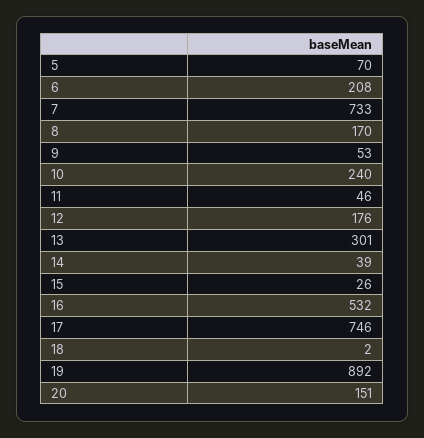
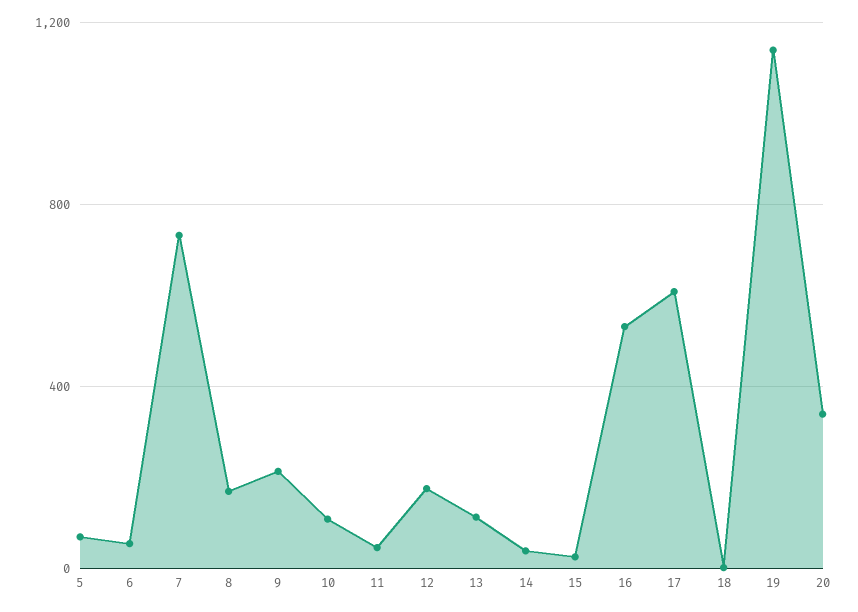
  {
    "5": 70,
-   "6": 208,
+   "6": 50,
    "7": 733,
    "8": 170,
-   "9": 53,
+   "9": 200,
-   "10": 240,
+   "10": 100,
    "11": 46,
    "12": 176,
-   "13": 301,
+   "13": 100,
    "14": 39,
    "15": 26,
    "16": 532,
-   "17": 746,
+   "17": 600,
    "18": 2,
-   "19": 892,
+   "19": 1150,
-   "20": 151
+   "20": 350
  }

